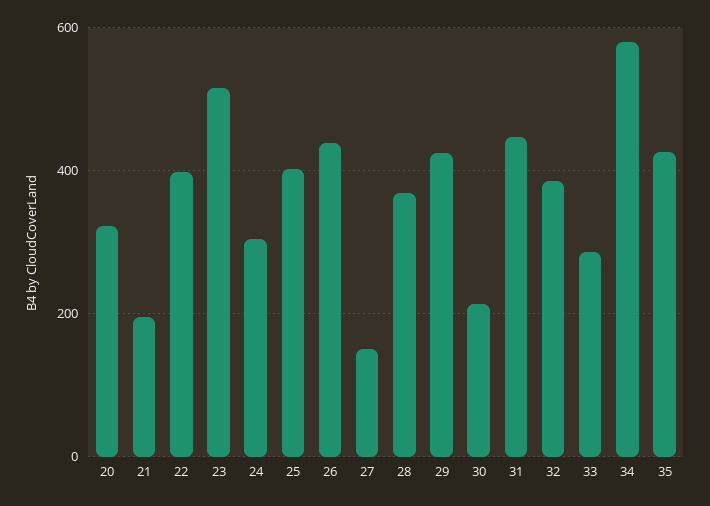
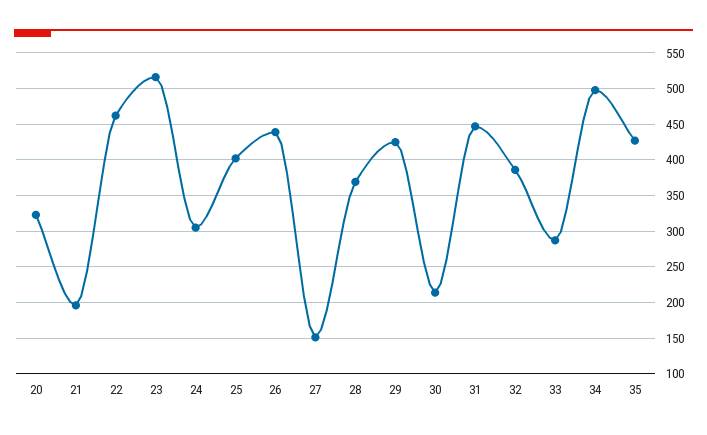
  {
    "20": 320,
    "21": 200,
-   "22": 400,
+   "22": 460,
    "23": 520,
    "24": 310,
    "25": 400,
    "26": 440,
    "27": 150,
    "28": 370,
    "29": 430,
    "30": 210,
    "31": 450,
    "32": 390,
    "33": 290,
-   "34": 580,
+   "34": 500,
    "35": 430
  }

